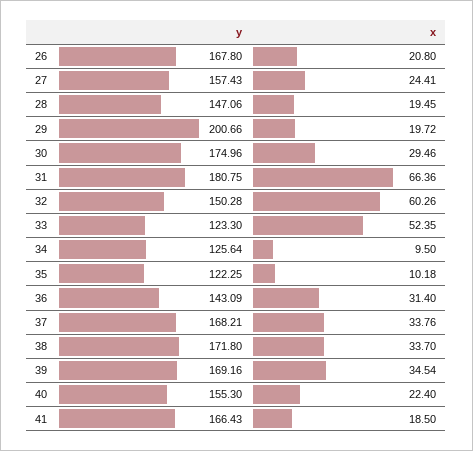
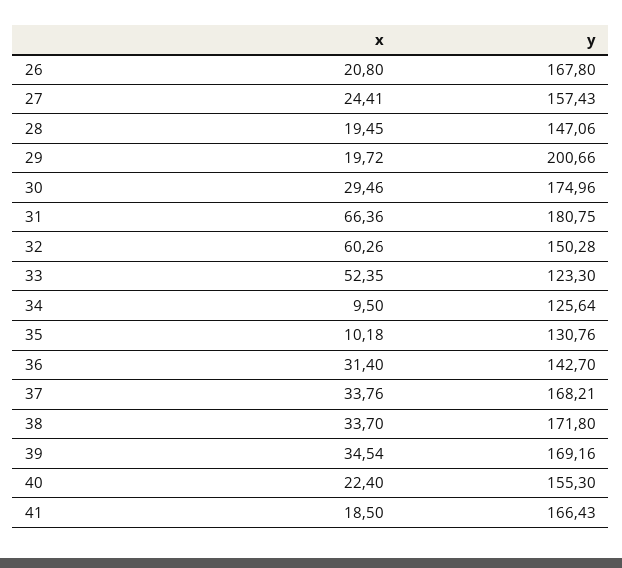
  {
    "y": {
      "26": 167.8,
      "27": 157.43,
      "28": 147.06,
      "29": 200.66,
      "30": 174.96,
      "31": 180.75,
      "32": 150.28,
      "33": 123.3,
      "34": 125.64,
-     "35": 122.25,
+     "35": 130.76,
-     "36": 143.09,
+     "36": 142.7,
      "37": 168.21,
      "38": 171.8,
      "39": 169.16,
      "40": 155.3,
      "41": 166.43
    },
    "x": {
      "26": 20.8,
      "27": 24.41,
      "28": 19.45,
      "29": 19.72,
      "30": 29.46,
      "31": 66.36,
      "32": 60.26,
      "33": 52.35,
      "34": 9.5,
      "35": 10.18,
      "36": 31.4,
      "37": 33.76,
      "38": 33.7,
      "39": 34.54,
      "40": 22.4,
      "41": 18.5
    }
  }

